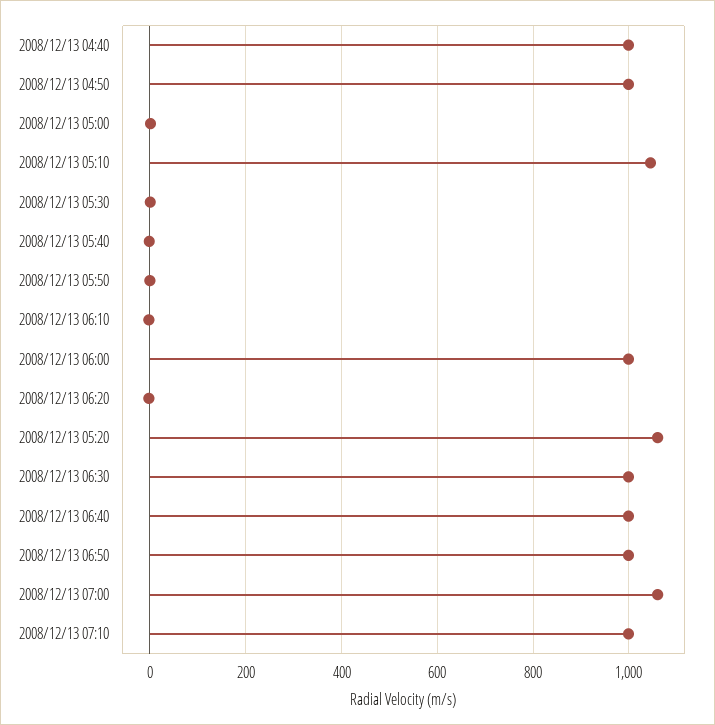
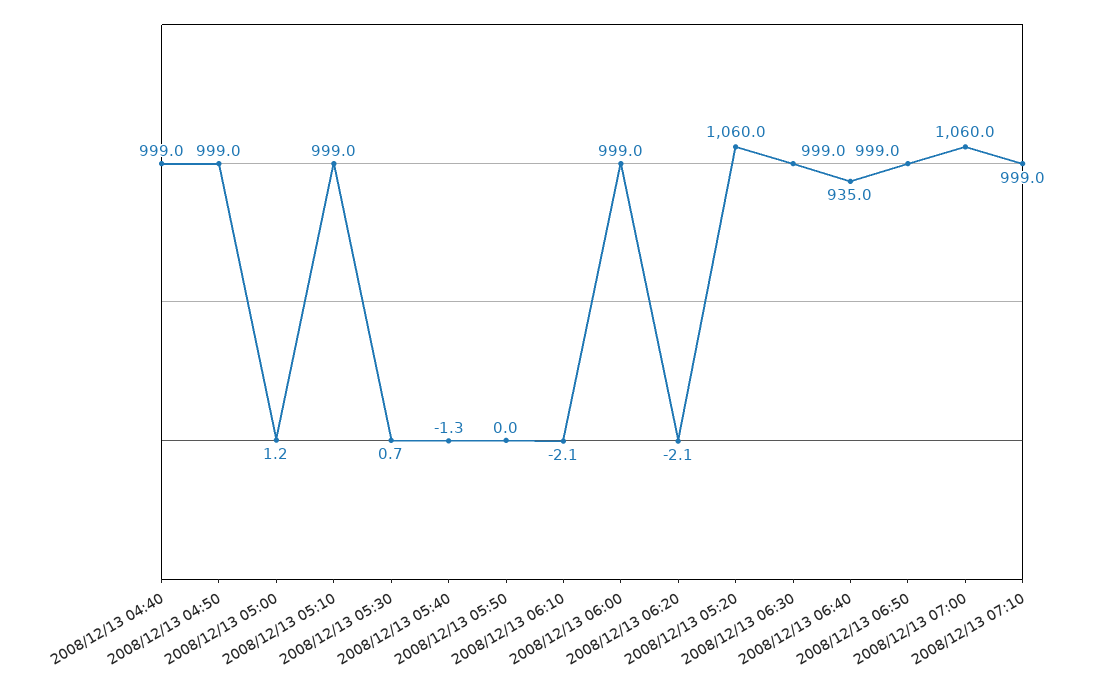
  {
    "2008/12/13 04:40": 999,
    "2008/12/13 04:50": 999,
    "2008/12/13 05:00": 1.2,
-   "2008/12/13 05:10": 1040,
+   "2008/12/13 05:10": 999,
    "2008/12/13 05:30": 0.7,
    "2008/12/13 05:40": -1.3,
    "2008/12/13 05:50": 0,
    "2008/12/13 06:10": -2.1,
    "2008/12/13 06:00": 999,
    "2008/12/13 06:20": -2.1,
    "2008/12/13 05:20": 1060,
    "2008/12/13 06:30": 999,
-   "2008/12/13 06:40": 1000,
+   "2008/12/13 06:40": 935,
    "2008/12/13 06:50": 999,
    "2008/12/13 07:00": 1060,
    "2008/12/13 07:10": 999
  }

